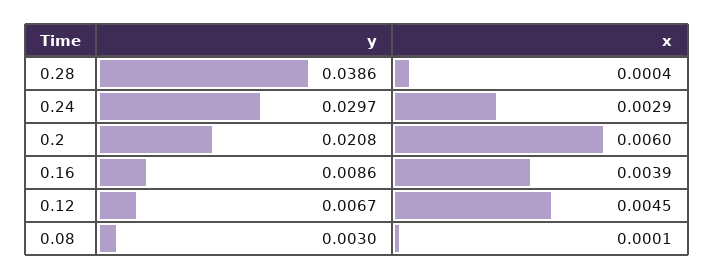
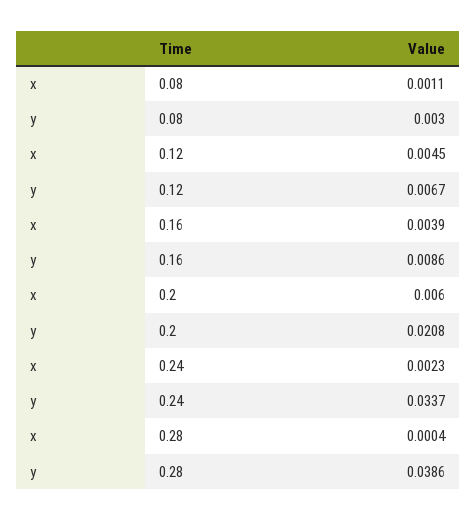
  {
    "y": {
      "0.28": 0.0386,
-     "0.24": 0.0297,
+     "0.24": 0.0337,
      "0.2": 0.0208,
      "0.16": 0.0086,
      "0.12": 0.0067,
      "0.08": 0.003
    },
    "x": {
      "0.28": 0.0004,
-     "0.24": 0.0029,
+     "0.24": 0.0023,
      "0.2": 0.006,
      "0.16": 0.0039,
      "0.12": 0.0045,
-     "0.08": 0.0001
+     "0.08": 0.0011
    }
  }

